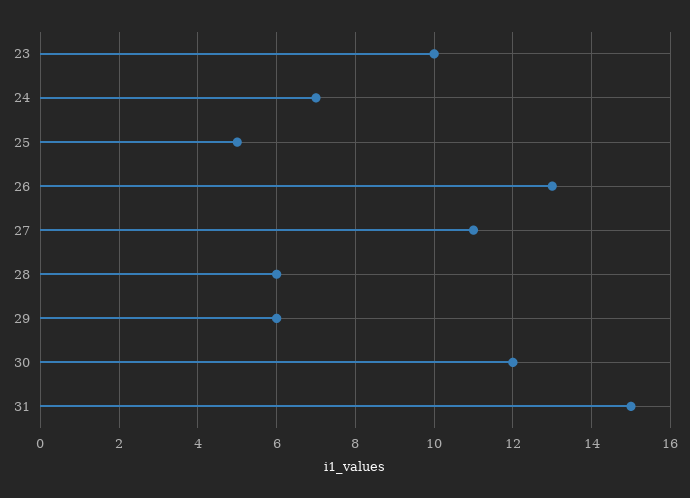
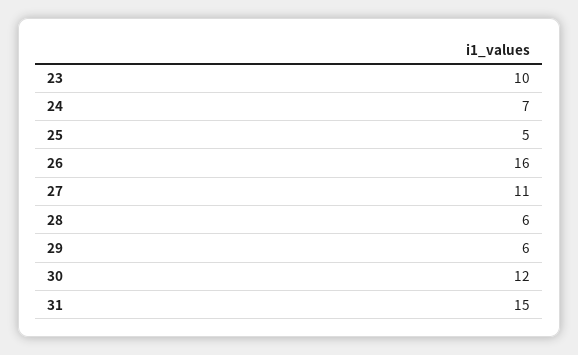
  {
    "23": 10,
    "24": 7,
    "25": 5,
-   "26": 13,
+   "26": 16,
    "27": 11,
    "28": 6,
    "29": 6,
    "30": 12,
    "31": 15
  }

